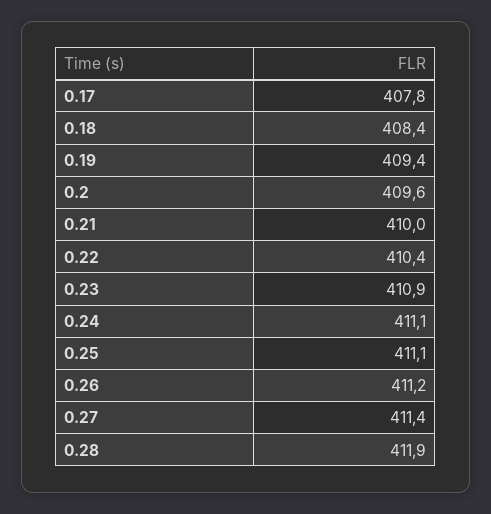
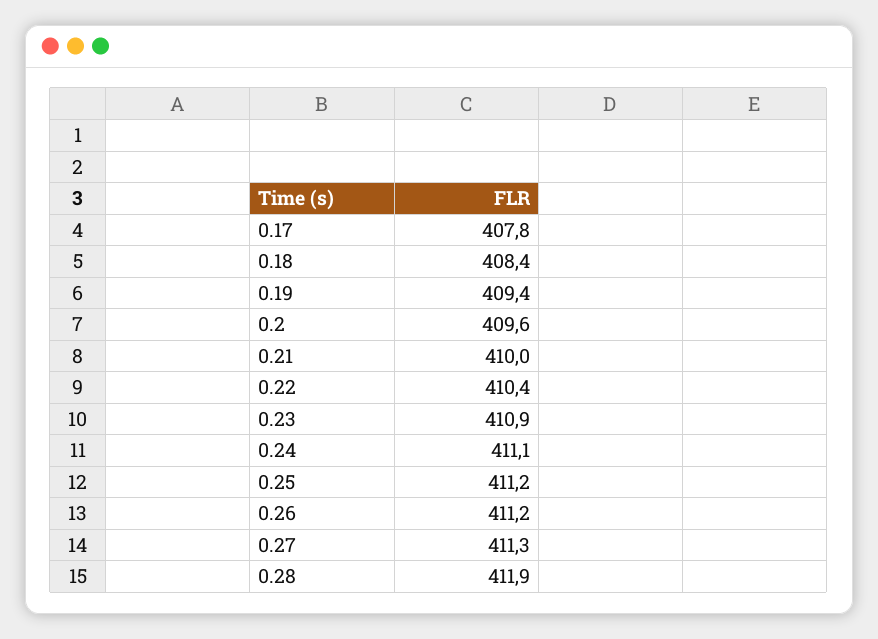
  {
    "0.17": 407.8,
    "0.18": 408.4,
    "0.19": 409.4,
    "0.2": 409.6,
    "0.21": 410,
    "0.22": 410.4,
    "0.23": 410.9,
    "0.24": 411.1,
-   "0.25": 411.1,
+   "0.25": 411.2,
    "0.26": 411.2,
-   "0.27": 411.4,
+   "0.27": 411.3,
    "0.28": 411.9
  }

